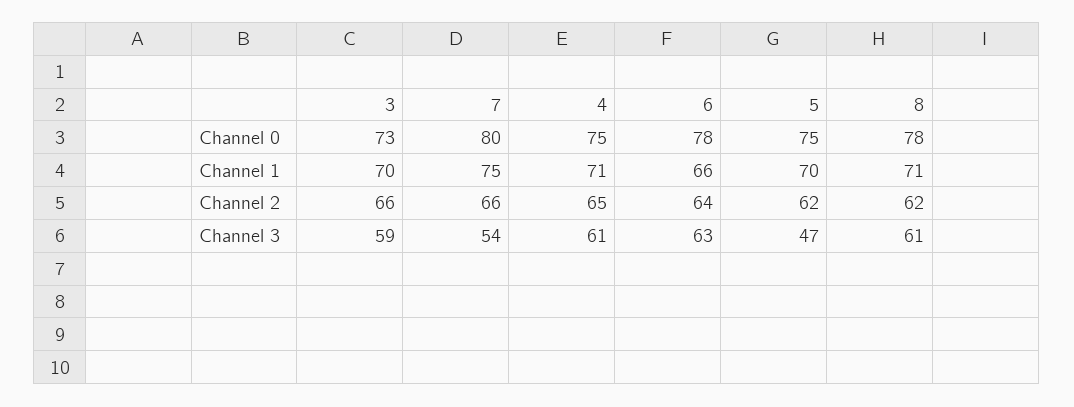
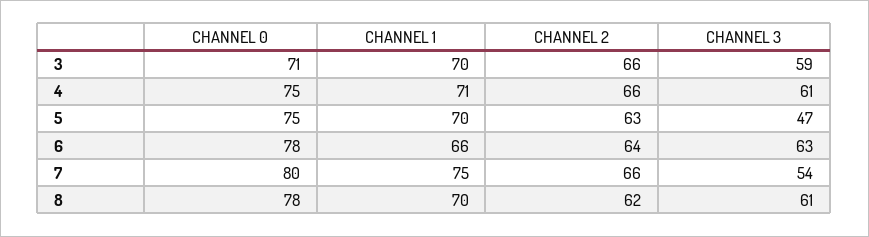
  {
    "3": {
-     "Channel 0": 73,
+     "Channel 0": 71,
      "Channel 1": 70,
      "Channel 2": 66,
      "Channel 3": 59
    },
    "7": {
      "Channel 0": 80,
      "Channel 1": 75,
      "Channel 2": 66,
      "Channel 3": 54
    },
    "4": {
      "Channel 0": 75,
      "Channel 1": 71,
-     "Channel 2": 65,
+     "Channel 2": 66,
      "Channel 3": 61
    },
    "6": {
      "Channel 0": 78,
      "Channel 1": 66,
      "Channel 2": 64,
      "Channel 3": 63
    },
    "5": {
      "Channel 0": 75,
      "Channel 1": 70,
-     "Channel 2": 62,
+     "Channel 2": 63,
      "Channel 3": 47
    },
    "8": {
      "Channel 0": 78,
-     "Channel 1": 71,
+     "Channel 1": 70,
      "Channel 2": 62,
      "Channel 3": 61
    }
  }

